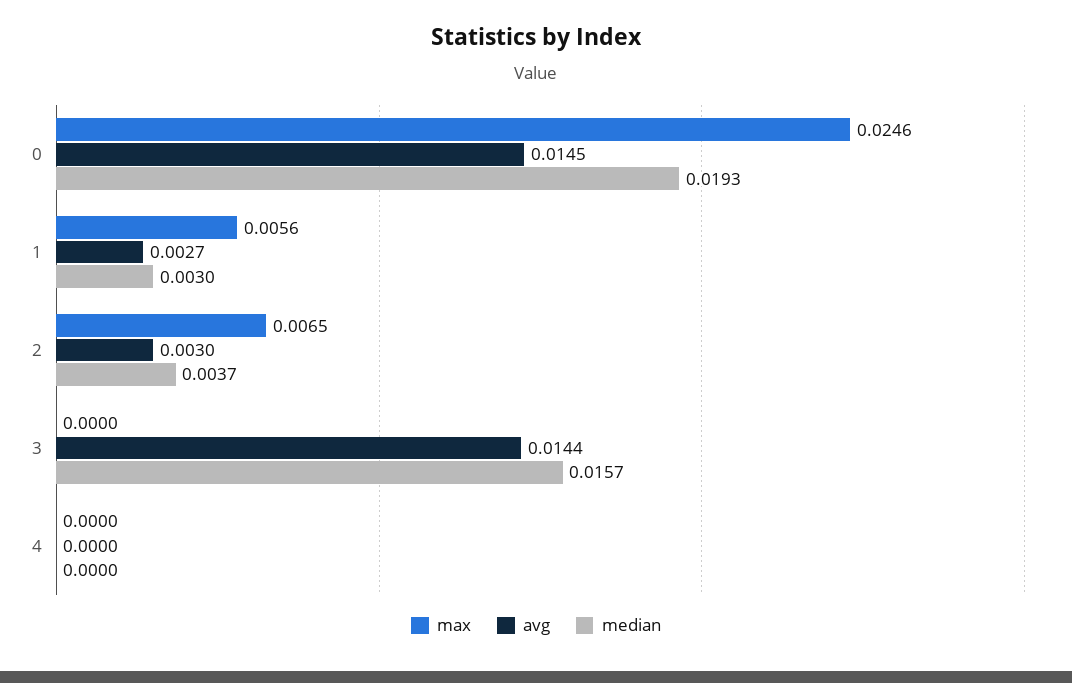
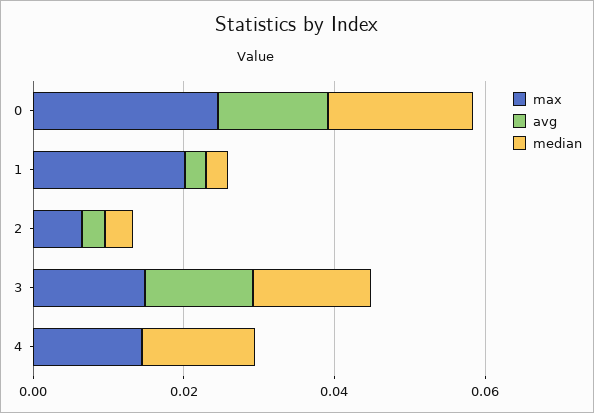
  {
    "max": {
      "0": 0.0246,
-     "1": 0.0056,
+     "1": 0.02,
      "2": 0.0065,
-     "3": 0,
+     "3": 0.015,
-     "4": 0
+     "4": 0.015
    },
    "avg": {
      "0": 0.0145,
      "1": 0.0027,
      "2": 0.003,
      "3": 0.0144,
      "4": 0
    },
    "median": {
      "0": 0.0193,
      "1": 0.003,
      "2": 0.0037,
      "3": 0.0157,
-     "4": 0
+     "4": 0.015
    }
  }

